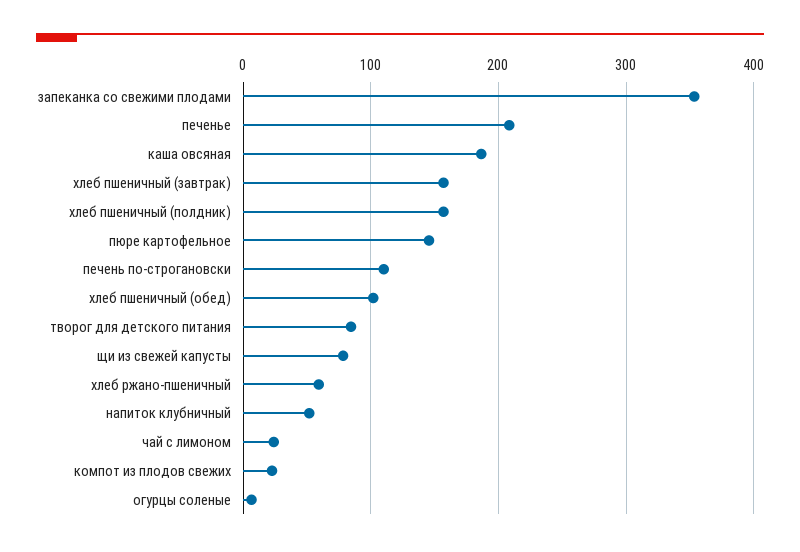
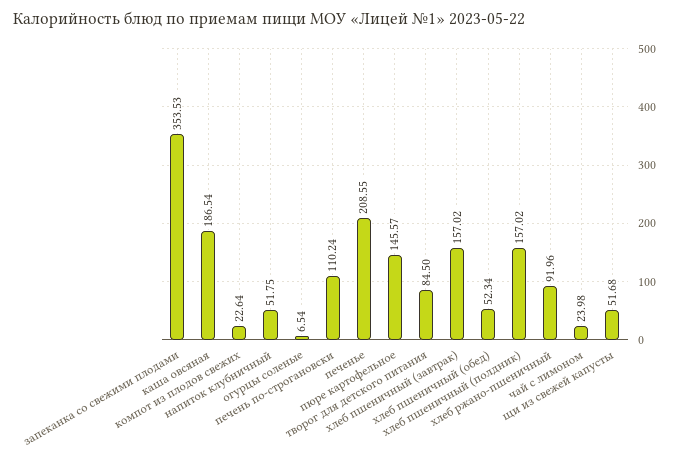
  {
    "запеканка со свежими плодами": 353.53,
    "печенье": 208.55,
    "каша овсяная": 186.54,
    "хлеб пшеничный (завтрак)": 157.02,
    "хлеб пшеничный (полдник)": 157.02,
    "пюре картофельное": 145.57,
    "печень по-строгановски": 110.24,
-   "хлеб пшеничный (обед)": 100,
+   "хлеб пшеничный (обед)": 52.34,
    "творог для детского питания": 84.5,
-   "щи из свежей капусты": 80,
+   "щи из свежей капусты": 51.68,
-   "хлеб ржано-пшеничный": 60,
+   "хлеб ржано-пшеничный": 91.96,
    "напиток клубничный": 51.75,
    "чай с лимоном": 23.98,
    "компот из плодов свежих": 22.64,
    "огурцы соленые": 6.54
  }

